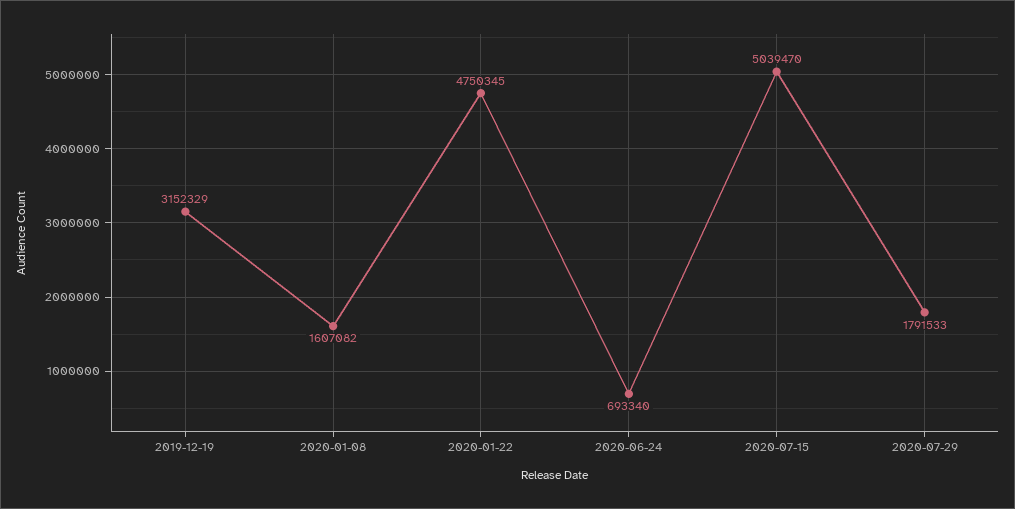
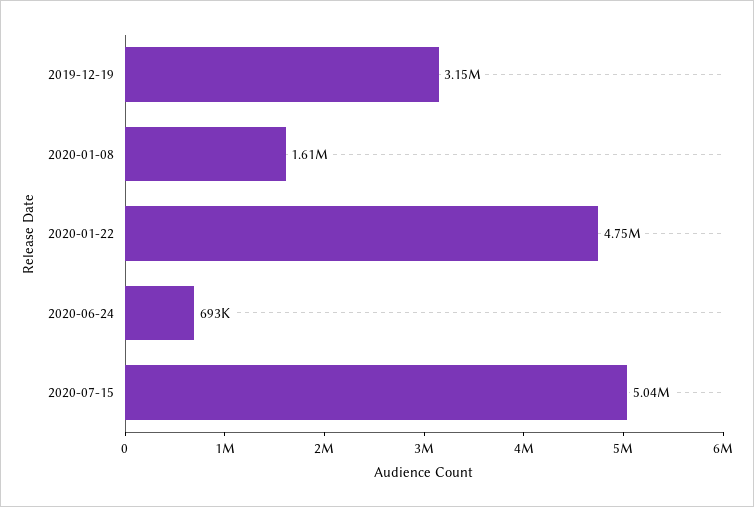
  {
    "2019-12-19": 3152329,
    "2020-01-08": 1607082,
    "2020-01-22": 4750345,
    "2020-06-24": 693340,
-   "2020-07-15": 5039470,
+   "2020-07-15": 5039470
-   "2020-07-29": 1791533
  }

